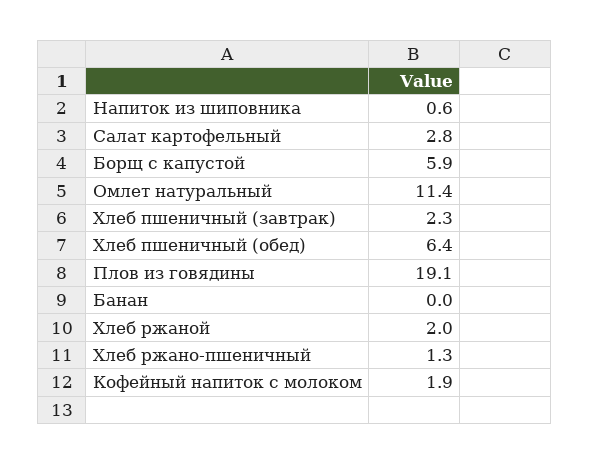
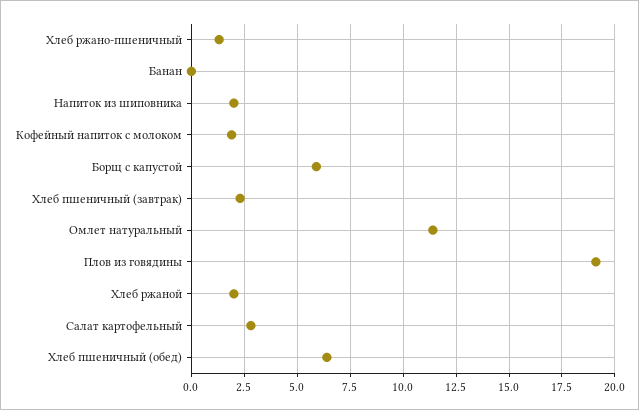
  {
-   "Напиток из шиповника": 0.6,
+   "Напиток из шиповника": 2,
    "Салат картофельный": 2.8,
    "Борщ с капустой": 5.9,
    "Омлет натуральный": 11.4,
    "Хлеб пшеничный (завтрак)": 2.3,
    "Хлеб пшеничный (обед)": 6.4,
    "Плов из говядины": 19.1,
    "Банан": 0,
    "Хлеб ржаной": 2,
    "Хлеб ржано-пшеничный": 1.3,
    "Кофейный напиток с молоком": 1.9
  }

